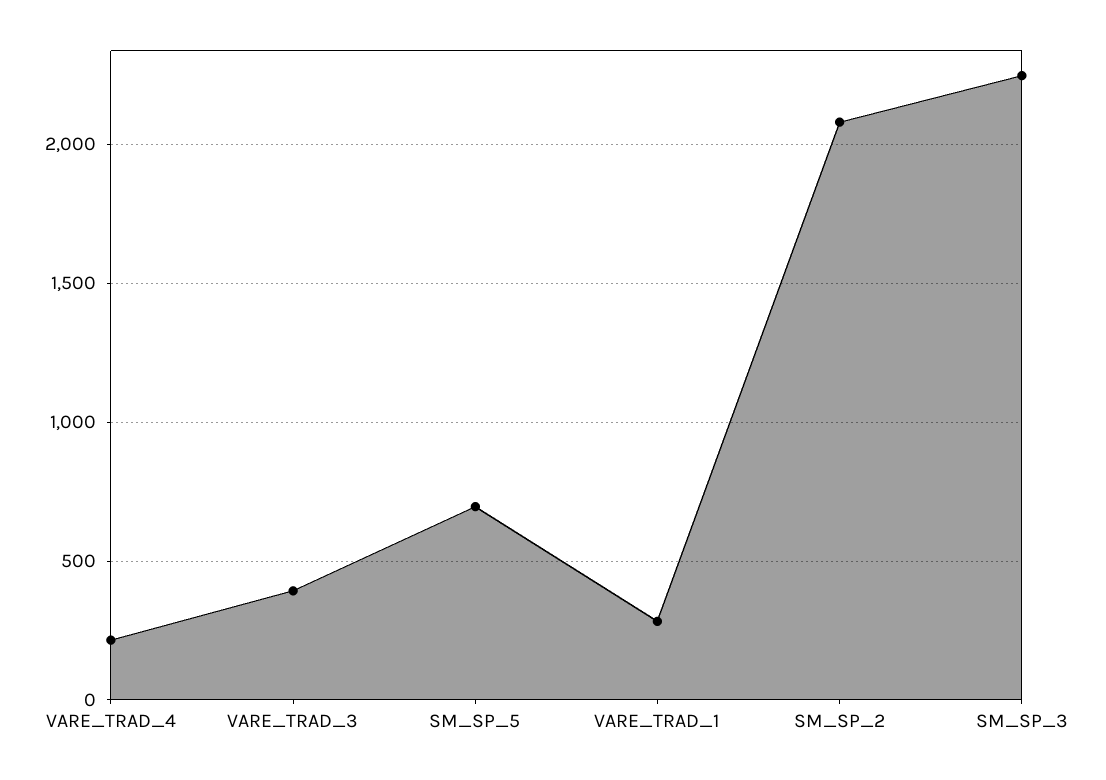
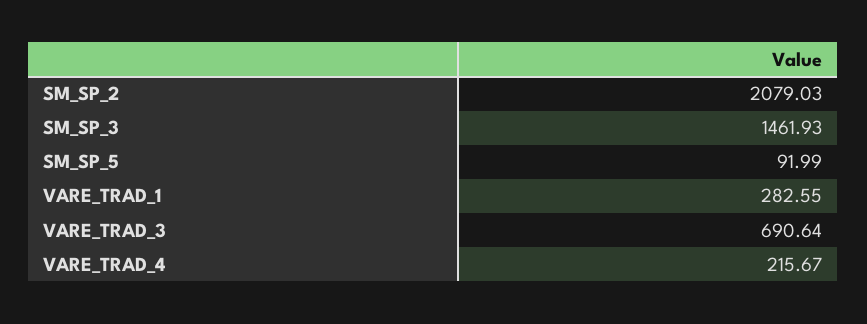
  {
    "VARE_TRAD_4": 215.67,
-   "VARE_TRAD_3": 400,
+   "VARE_TRAD_3": 690.64,
-   "SM_SP_5": 700,
+   "SM_SP_5": 91.99,
    "VARE_TRAD_1": 282.55,
    "SM_SP_2": 2079.03,
-   "SM_SP_3": 2250
+   "SM_SP_3": 1461.93
  }

